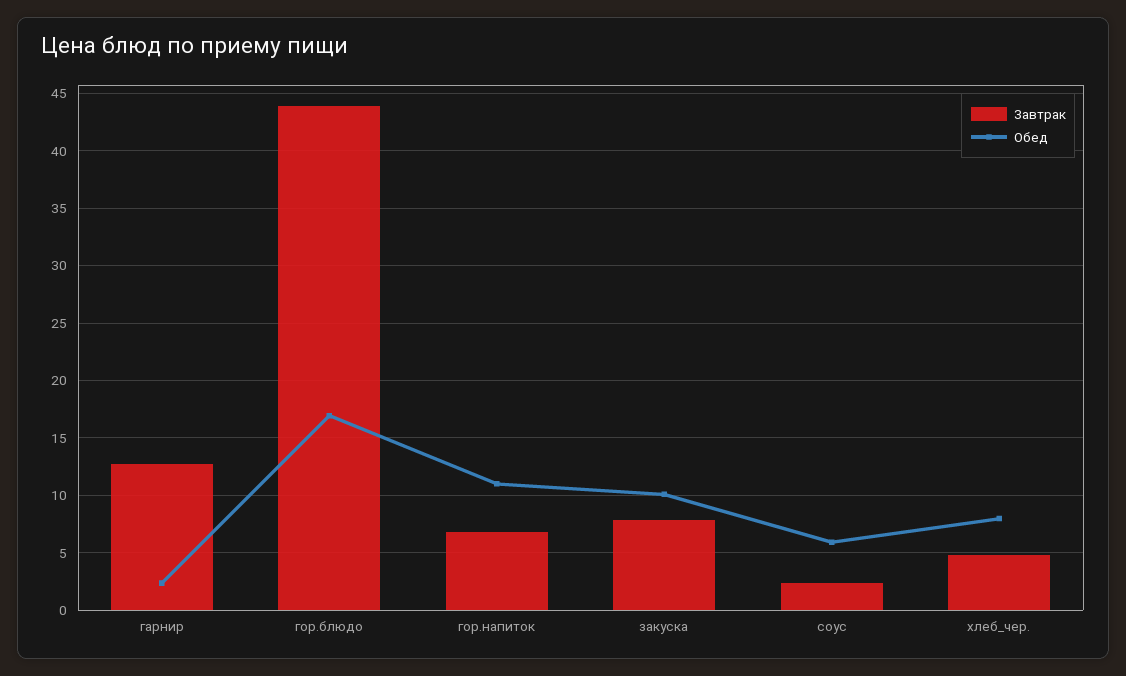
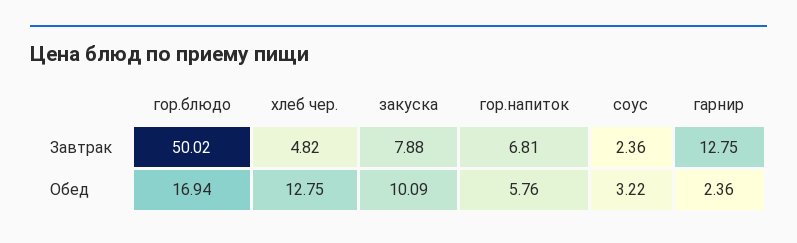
  {
    "Завтрак": {
      "гарнир": 12.75,
-     "гор.блюдо": 44,
+     "гор.блюдо": 50.02,
      "гор.напиток": 6.81,
      "закуска": 7.88,
      "соус": 2.36,
      "хлеб_чер.": 4.82
    },
    "Обед": {
      "гарнир": 2.36,
      "гор.блюдо": 16.94,
-     "гор.напиток": 11,
+     "гор.напиток": 5.76,
      "закуска": 10.09,
-     "соус": 6,
+     "соус": 3.22,
-     "хлеб_чер.": 8
+     "хлеб_чер.": 12.75
    }
  }

